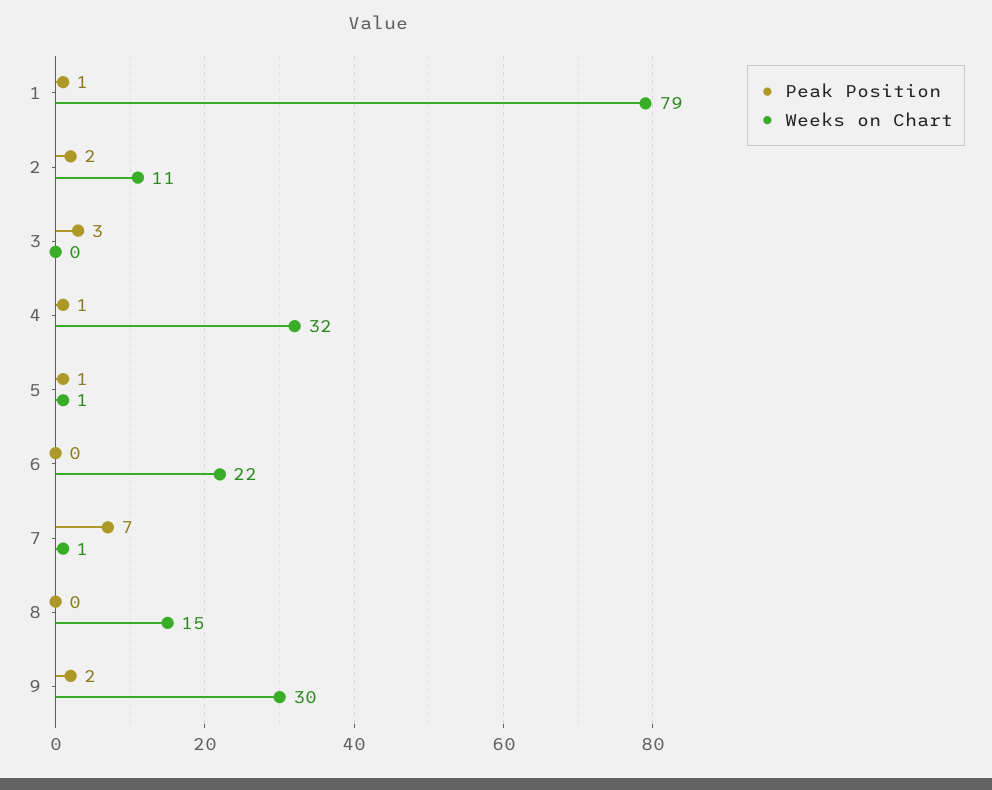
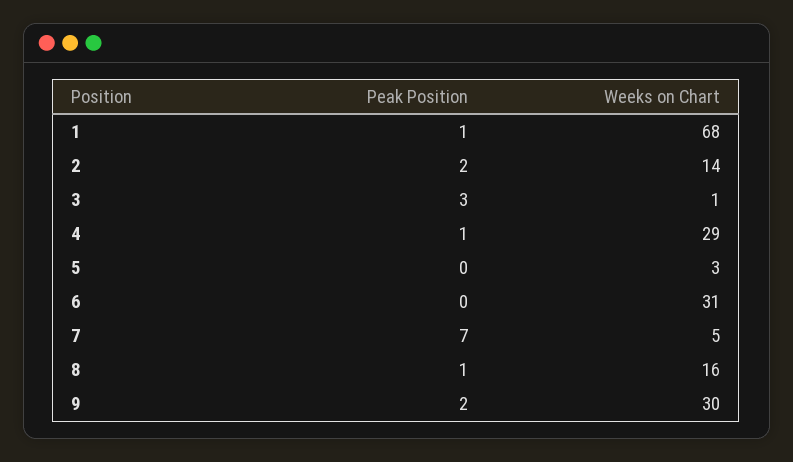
  {
    "Peak Position": {
      "1": 1,
      "2": 2,
      "3": 3,
      "4": 1,
-     "5": 1,
+     "5": 0,
      "6": 0,
      "7": 7,
-     "8": 0,
+     "8": 1,
      "9": 2
    },
    "Weeks on Chart": {
-     "1": 79,
+     "1": 68,
-     "2": 11,
+     "2": 14,
-     "3": 0,
+     "3": 1,
-     "4": 32,
+     "4": 29,
-     "5": 1,
+     "5": 3,
-     "6": 22,
+     "6": 31,
-     "7": 1,
+     "7": 5,
-     "8": 15,
+     "8": 16,
      "9": 30
    }
  }

